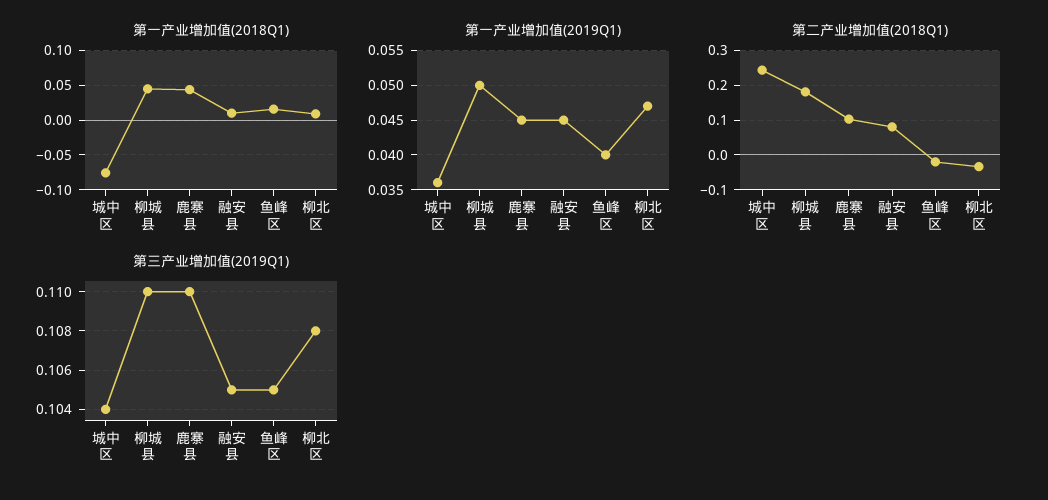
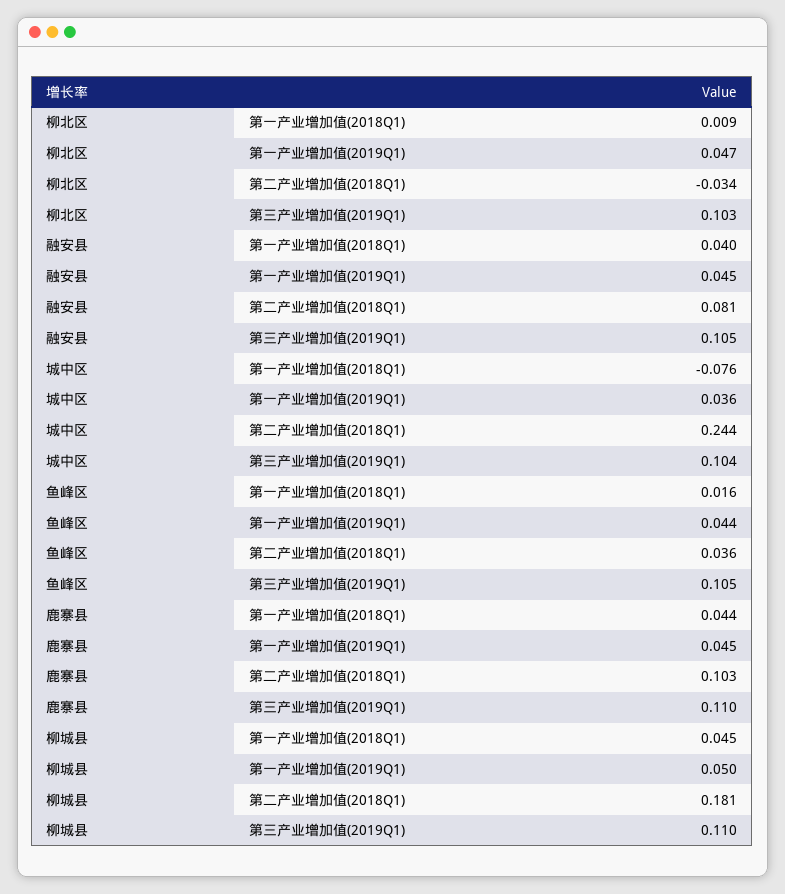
  {
    "第一产业增加值(2018Q1)": {
      "城中区": -0.076,
      "柳城县": 0.045,
      "鹿寨县": 0.044,
-     "融安县": 0.01,
+     "融安县": 0.04,
      "鱼峰区": 0.016,
      "柳北区": 0.009
    },
    "第一产业增加值(2019Q1)": {
      "城中区": 0.036,
      "柳城县": 0.05,
      "鹿寨县": 0.045,
      "融安县": 0.045,
-     "鱼峰区": 0.04,
+     "鱼峰区": 0.044,
      "柳北区": 0.047
    },
    "第二产业增加值(2018Q1)": {
      "城中区": 0.244,
      "柳城县": 0.181,
      "鹿寨县": 0.103,
      "融安县": 0.081,
-     "鱼峰区": -0.02,
+     "鱼峰区": 0.036,
      "柳北区": -0.034
    },
    "第三产业增加值(2019Q1)": {
      "城中区": 0.104,
      "柳城县": 0.11,
      "鹿寨县": 0.11,
      "融安县": 0.105,
      "鱼峰区": 0.105,
-     "柳北区": 0.108
+     "柳北区": 0.103
    }
  }

